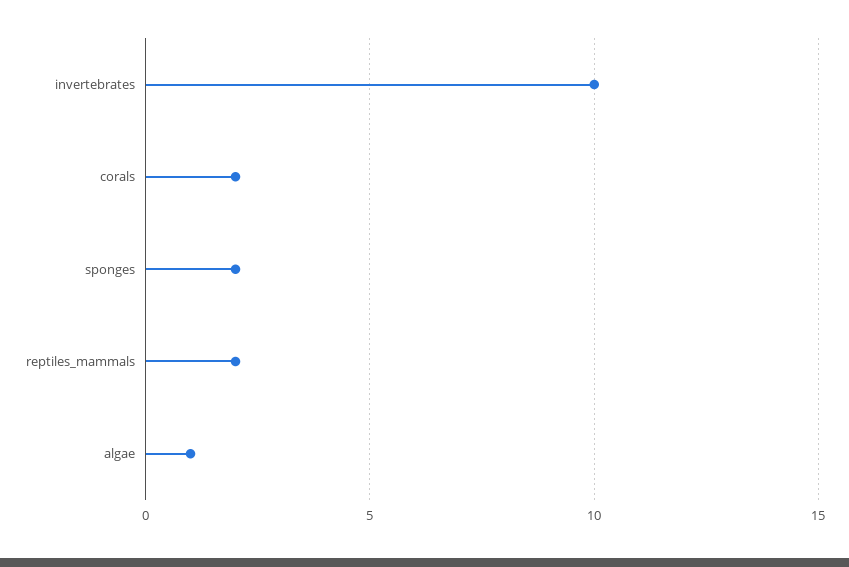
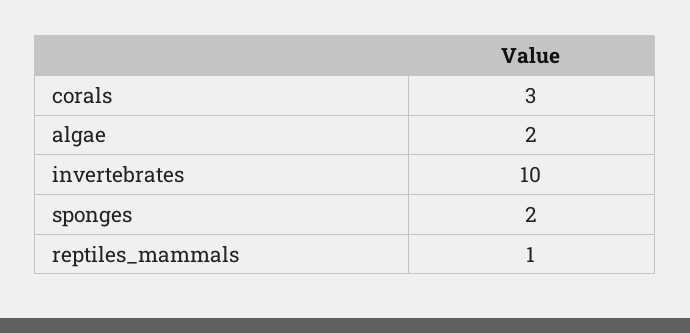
  {
    "invertebrates": 10,
-   "corals": 2,
+   "corals": 3,
    "sponges": 2,
-   "reptiles_mammals": 2,
+   "reptiles_mammals": 1,
-   "algae": 1
+   "algae": 2
  }

